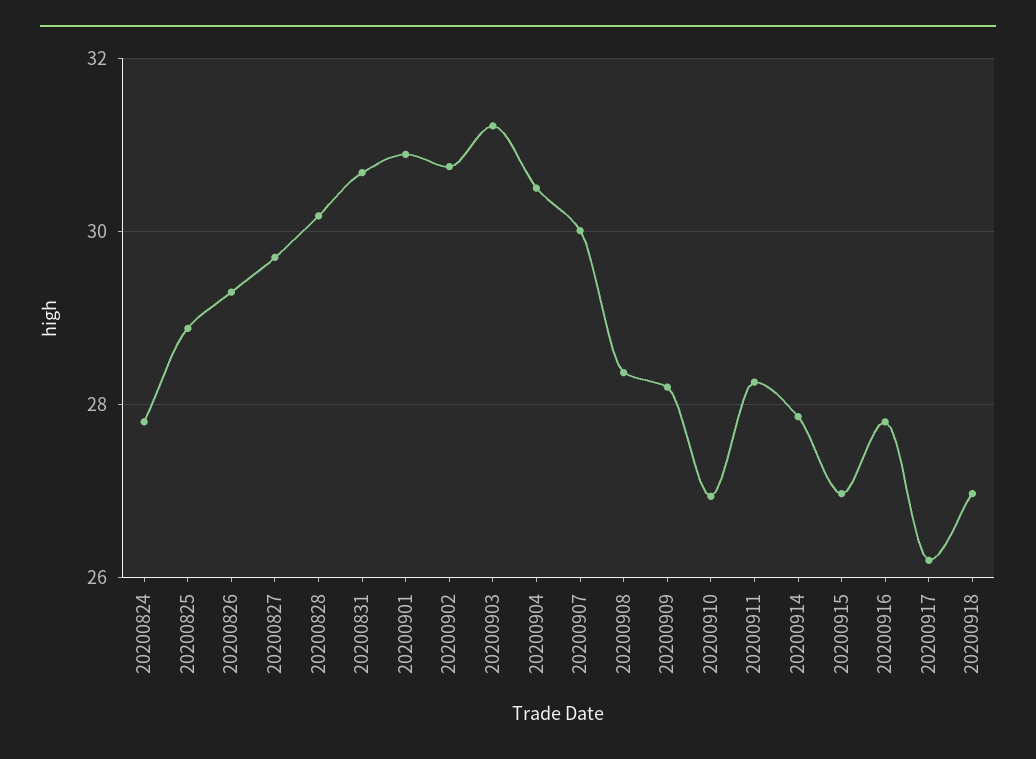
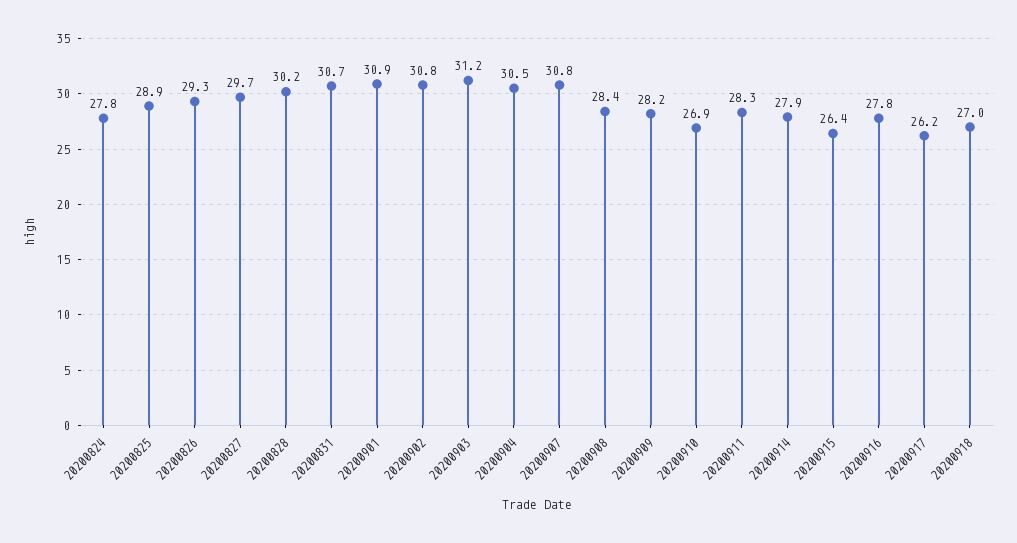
  {
    "20200824": 27.8,
    "20200825": 28.9,
    "20200826": 29.3,
    "20200827": 29.7,
    "20200828": 30.2,
    "20200831": 30.7,
    "20200901": 30.9,
    "20200902": 30.8,
    "20200903": 31.2,
    "20200904": 30.5,
-   "20200907": 30,
+   "20200907": 30.8,
    "20200908": 28.4,
    "20200909": 28.2,
    "20200910": 26.9,
    "20200911": 28.3,
    "20200914": 27.9,
-   "20200915": 27,
+   "20200915": 26.4,
    "20200916": 27.8,
    "20200917": 26.2,
    "20200918": 27
  }

